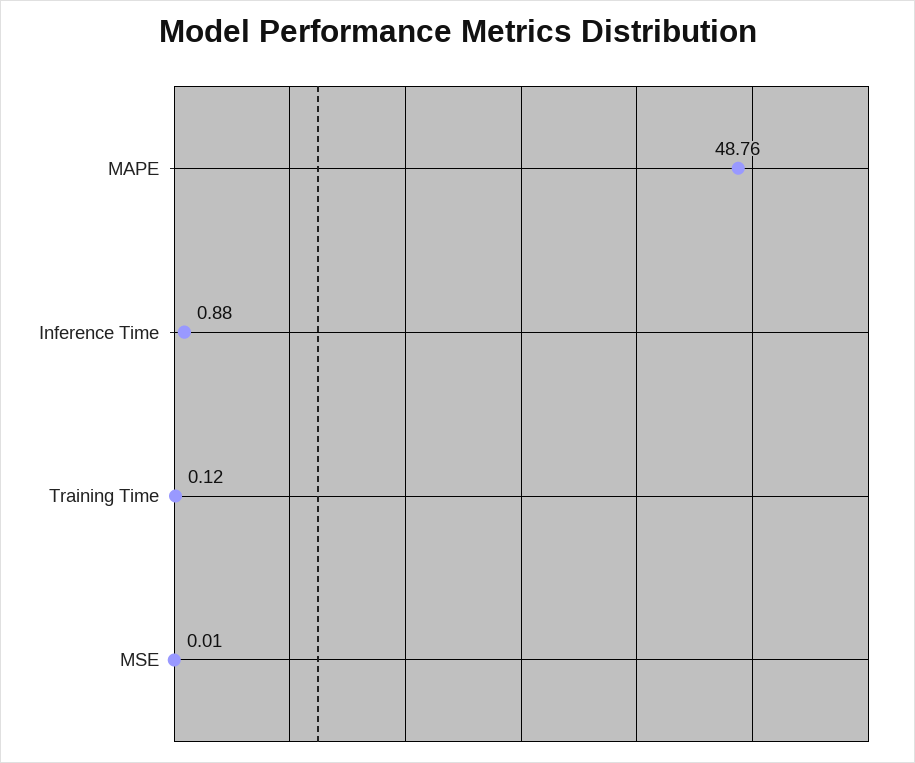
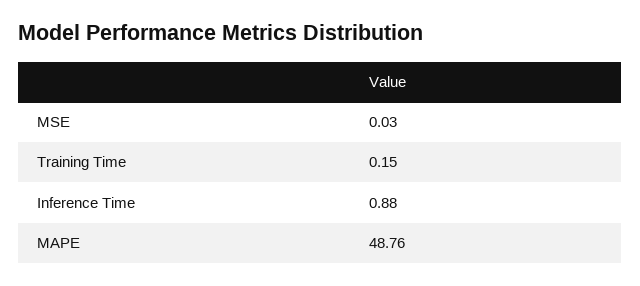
  {
    "MAPE": 48.76,
    "Inference Time": 0.88,
-   "Training Time": 0.12,
+   "Training Time": 0.15,
-   "MSE": 0.01
+   "MSE": 0.03
  }

